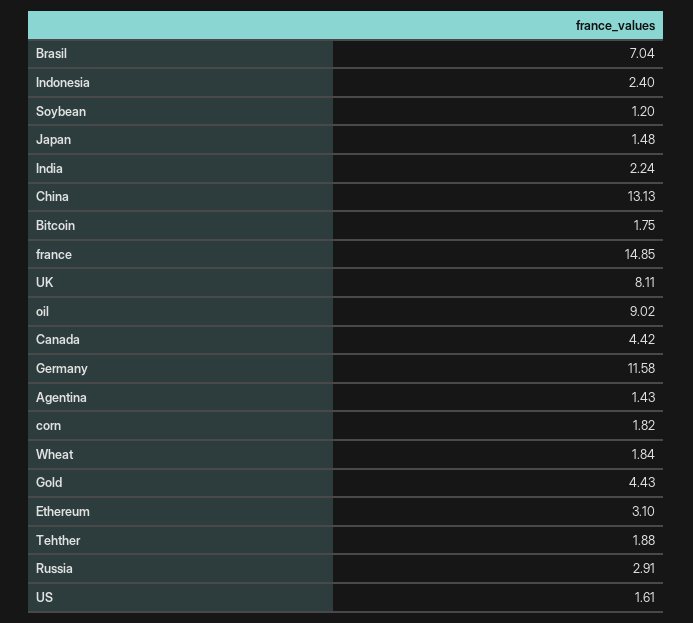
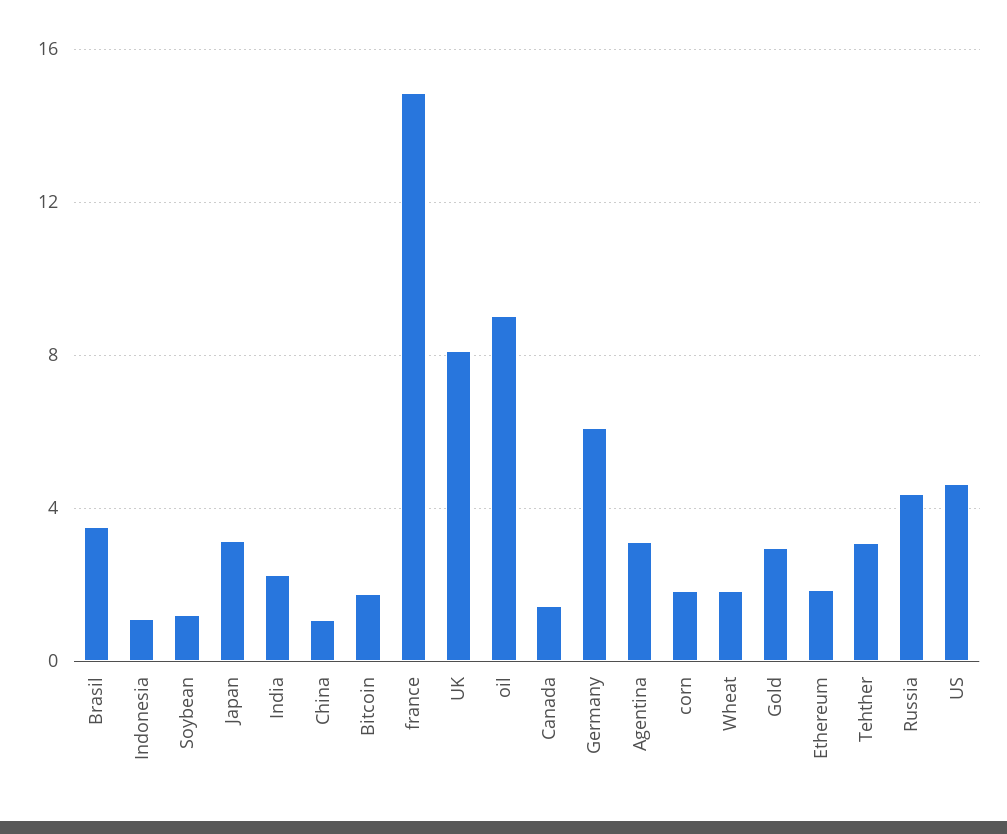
  {
-   "Brasil": 7.04,
+   "Brasil": 3.5,
-   "Indonesia": 2.4,
+   "Indonesia": 1,
    "Soybean": 1.2,
-   "Japan": 1.48,
+   "Japan": 3,
    "India": 2.24,
-   "China": 13.13,
+   "China": 1,
    "Bitcoin": 1.75,
    "france": 14.85,
    "UK": 8.11,
    "oil": 9.02,
-   "Canada": 4.42,
+   "Canada": 1.5,
-   "Germany": 11.58,
+   "Germany": 6,
-   "Agentina": 1.43,
+   "Agentina": 3,
    "corn": 1.82,
    "Wheat": 1.84,
-   "Gold": 4.43,
+   "Gold": 3,
-   "Ethereum": 3.1,
+   "Ethereum": 2,
-   "Tehther": 1.88,
+   "Tehther": 3,
-   "Russia": 2.91,
+   "Russia": 4.5,
-   "US": 1.61
+   "US": 4.5
  }

